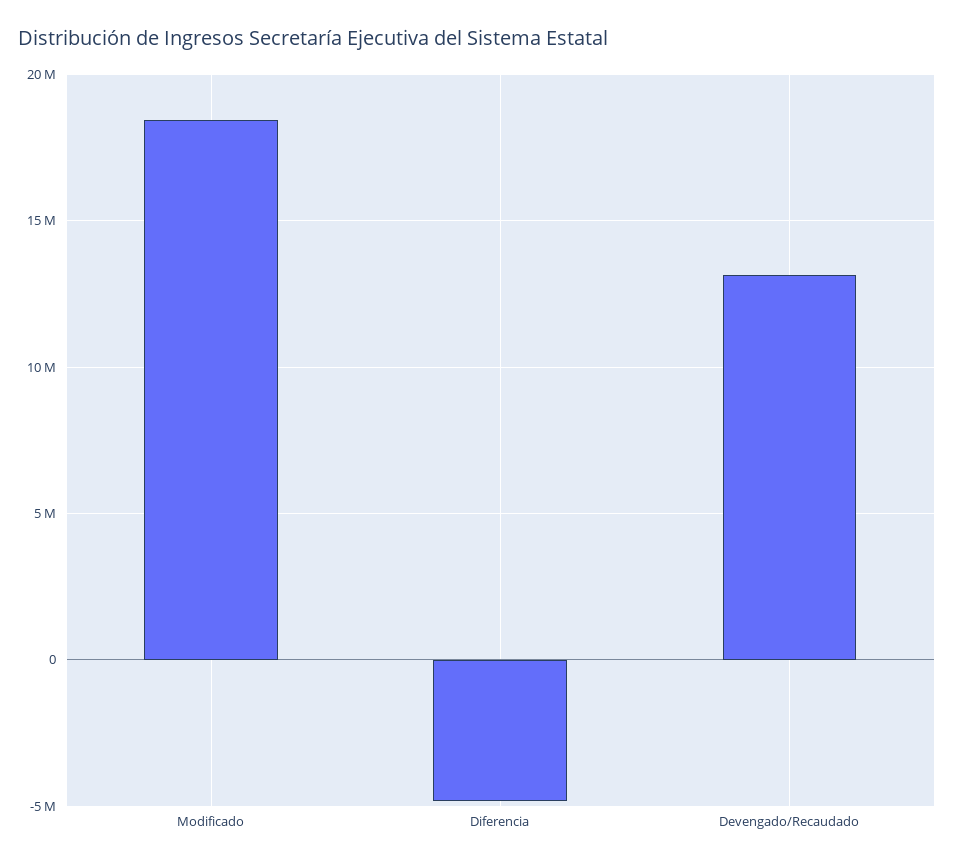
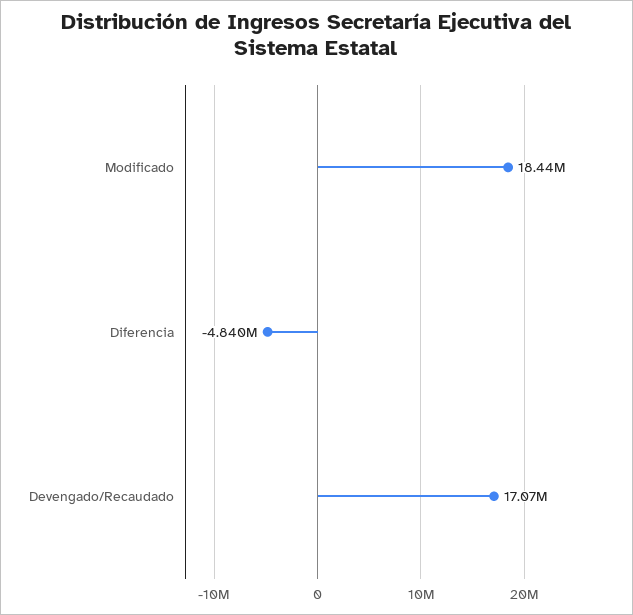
  {
    "Modificado": 18440000,
    "Diferencia": -4840000,
-   "Devengado/Recaudado": 13000000
+   "Devengado/Recaudado": 17070000
  }

